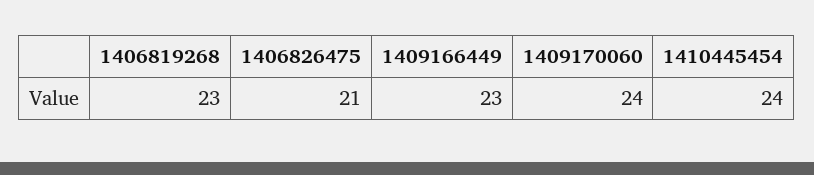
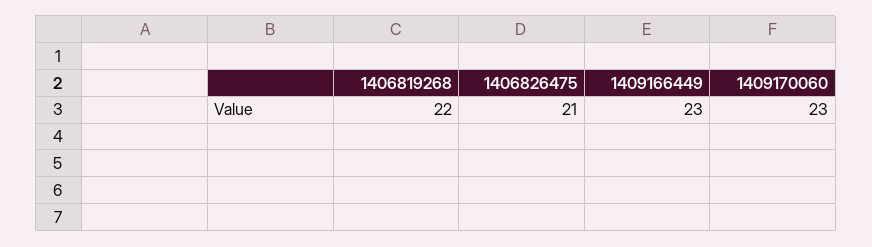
  {
-   "1406819268": 23,
+   "1406819268": 22,
    "1406826475": 21,
    "1409166449": 23,
-   "1409170060": 24,
+   "1409170060": 23
-   "1410445454": 24
  }

